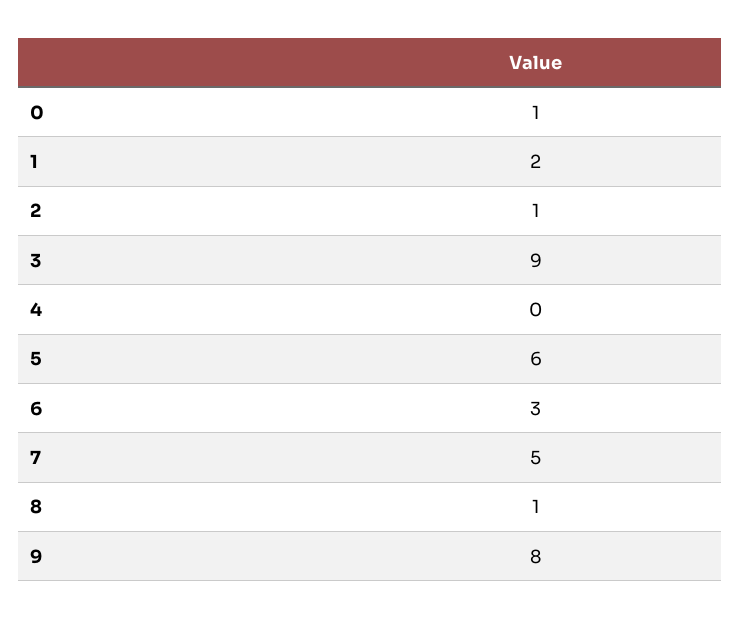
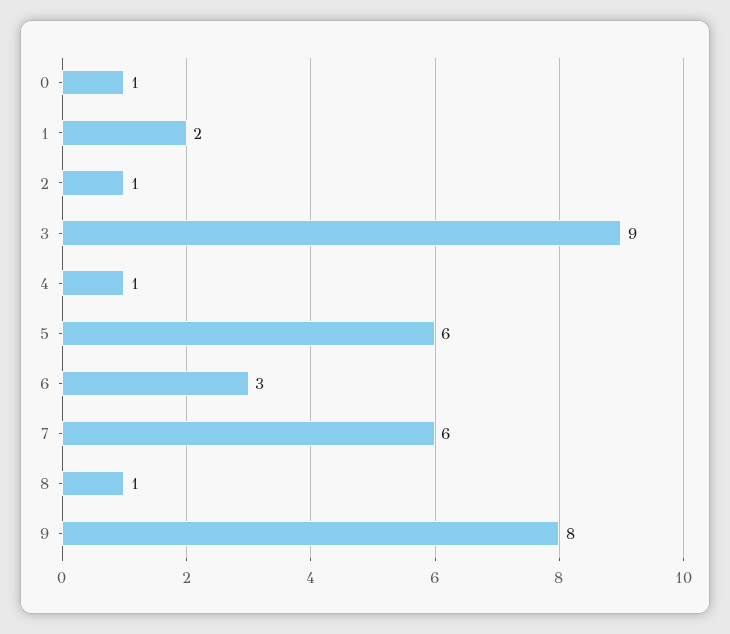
  {
    "0": 1,
    "1": 2,
    "2": 1,
    "3": 9,
-   "4": 0,
+   "4": 1,
    "5": 6,
    "6": 3,
-   "7": 5,
+   "7": 6,
    "8": 1,
    "9": 8
  }

